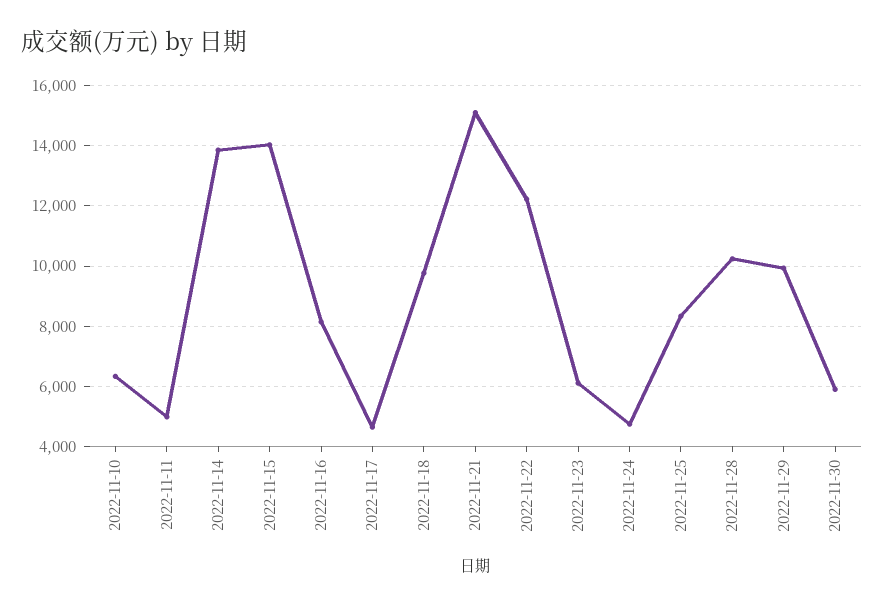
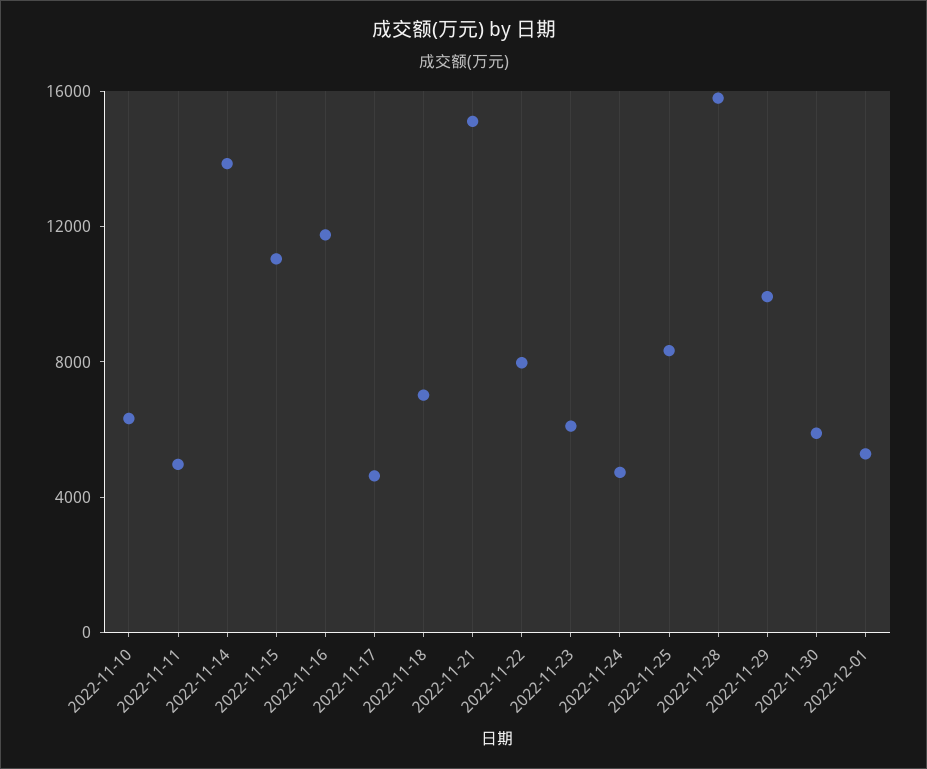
  {
    "2022-11-10": 6400,
    "2022-11-11": 5000,
    "2022-11-14": 13800,
-   "2022-11-15": 14000,
+   "2022-11-15": 11000,
-   "2022-11-16": 8200,
+   "2022-11-16": 12000,
    "2022-11-17": 4600,
-   "2022-11-18": 9800,
+   "2022-11-18": 7000,
    "2022-11-21": 15200,
-   "2022-11-22": 12200,
+   "2022-11-22": 8000,
    "2022-11-23": 6200,
    "2022-11-24": 4800,
    "2022-11-25": 8400,
-   "2022-11-28": 10200,
+   "2022-11-28": 16000,
    "2022-11-29": 10000,
-   "2022-11-30": 5800
+   "2022-11-30": 5800,
+   "2022-12-01": 5000
  }

